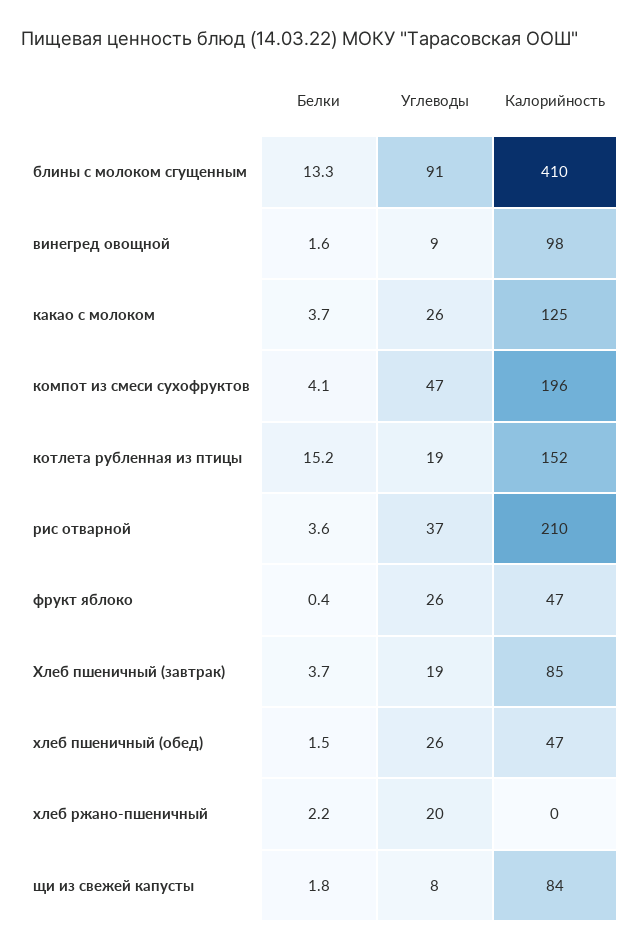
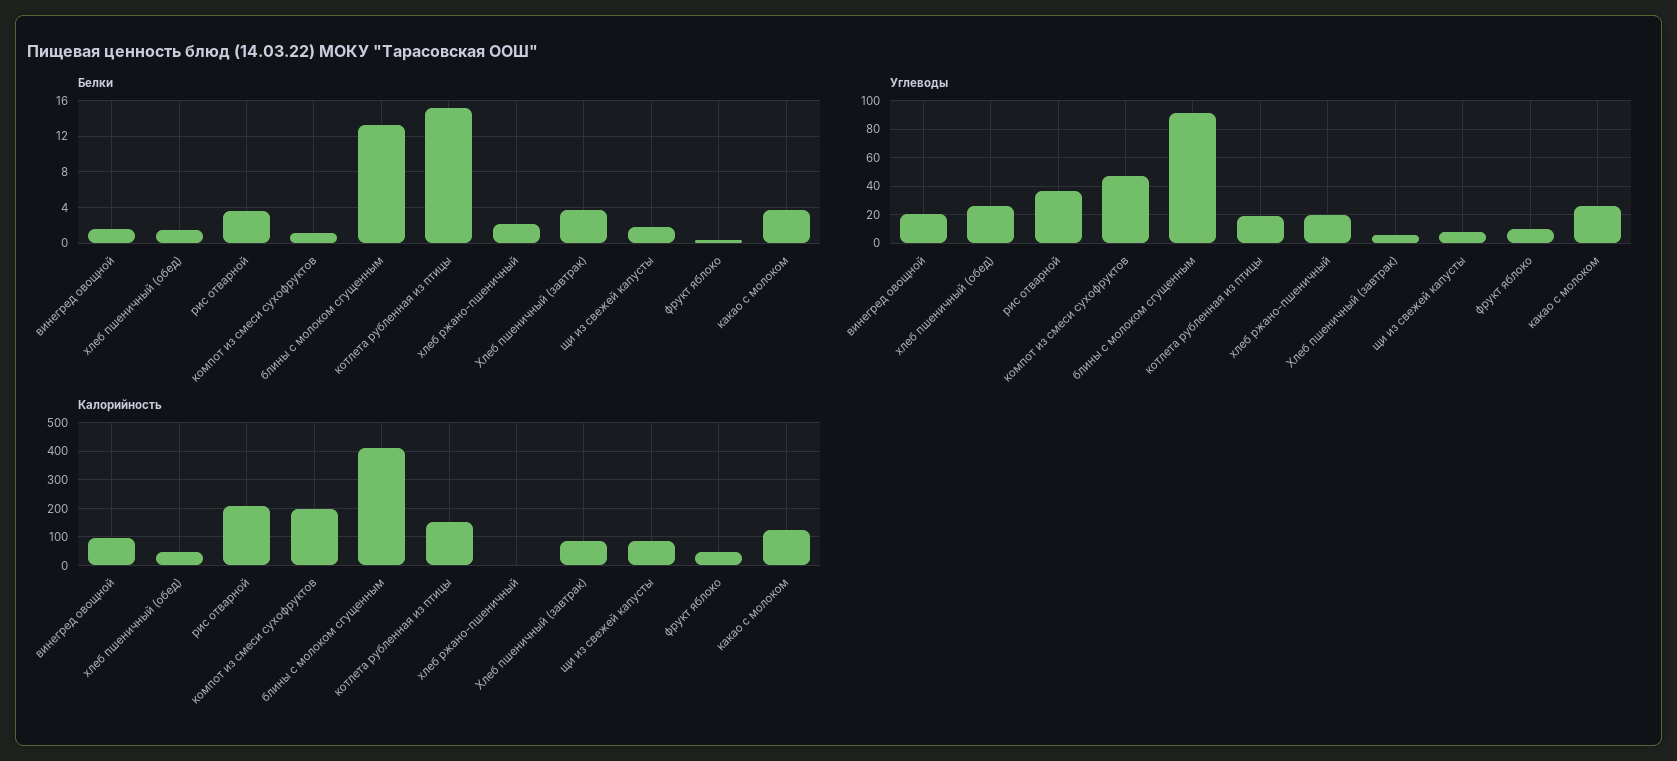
  {
    "Белки": {
      "блины с молоком сгущенным": 13.3,
      "винегред овощной": 1.6,
      "какао с молоком": 3.7,
-     "компот из смеси сухофруктов": 4.1,
+     "компот из смеси сухофруктов": 1,
      "котлета рубленная из птицы": 15.2,
      "рис отварной": 3.6,
      "фрукт яблоко": 0.4,
      "Хлеб пшеничный (завтрак)": 3.7,
      "хлеб пшеничный (обед)": 1.5,
      "хлеб ржано-пшеничный": 2.2,
      "щи из свежей капусты": 1.8
    },
    "Углеводы": {
      "блины с молоком сгущенным": 91,
-     "винегред овощной": 9,
+     "винегред овощной": 20,
      "какао с молоком": 26,
      "компот из смеси сухофруктов": 47,
      "котлета рубленная из птицы": 19,
      "рис отварной": 37,
-     "фрукт яблоко": 26,
+     "фрукт яблоко": 10,
-     "Хлеб пшеничный (завтрак)": 19,
+     "Хлеб пшеничный (завтрак)": 5,
      "хлеб пшеничный (обед)": 26,
      "хлеб ржано-пшеничный": 20,
      "щи из свежей капусты": 8
    },
    "Калорийность": {
      "блины с молоком сгущенным": 410,
      "винегред овощной": 98,
      "какао с молоком": 125,
      "компот из смеси сухофруктов": 196,
      "котлета рубленная из птицы": 152,
      "рис отварной": 210,
      "фрукт яблоко": 47,
      "Хлеб пшеничный (завтрак)": 85,
      "хлеб пшеничный (обед)": 47,
      "хлеб ржано-пшеничный": 0,
      "щи из свежей капусты": 84
    }
  }

